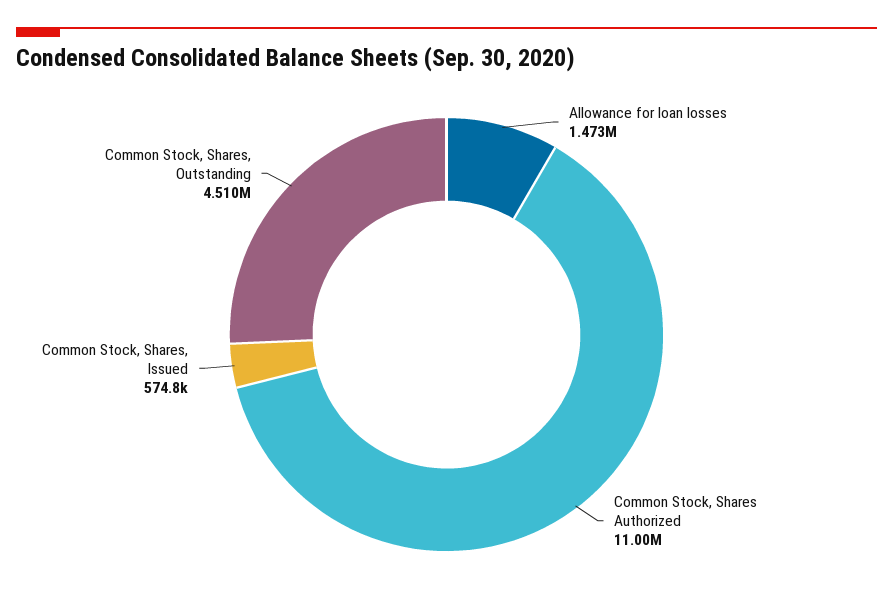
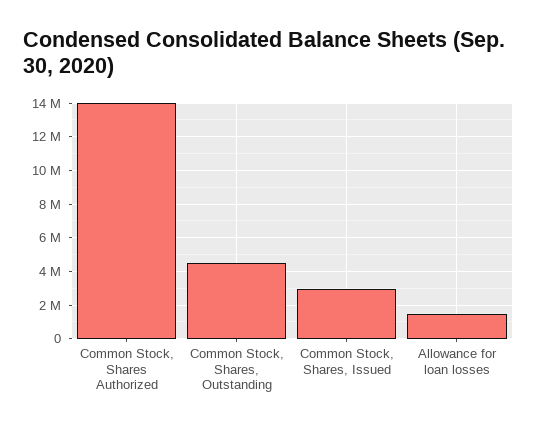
  {
    "Allowance for loan losses": 1473000,
-   "Common Stock, Shares Authorized": 11000000,
+   "Common Stock, Shares Authorized": 14000000,
-   "Common Stock, Shares, Issued": 574800,
+   "Common Stock, Shares, Issued": 3000000,
    "Common Stock, Shares, Outstanding": 4510000
  }

